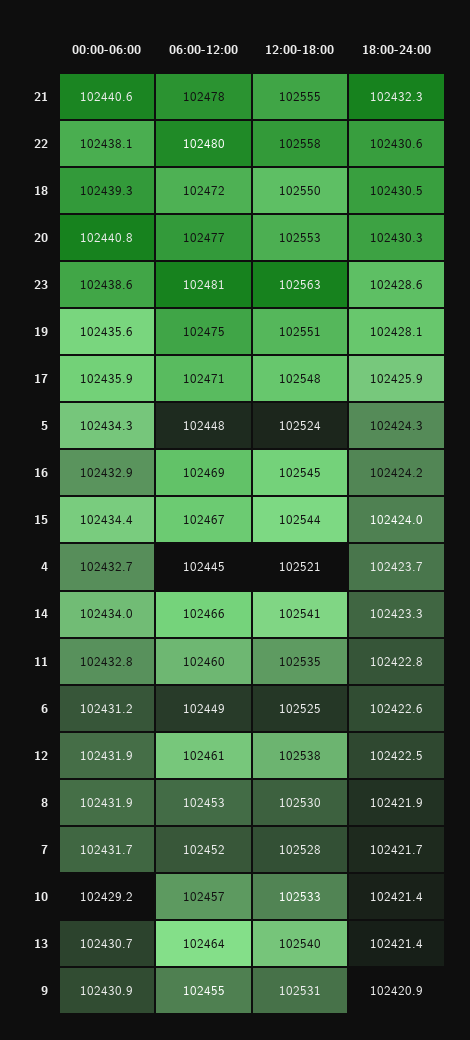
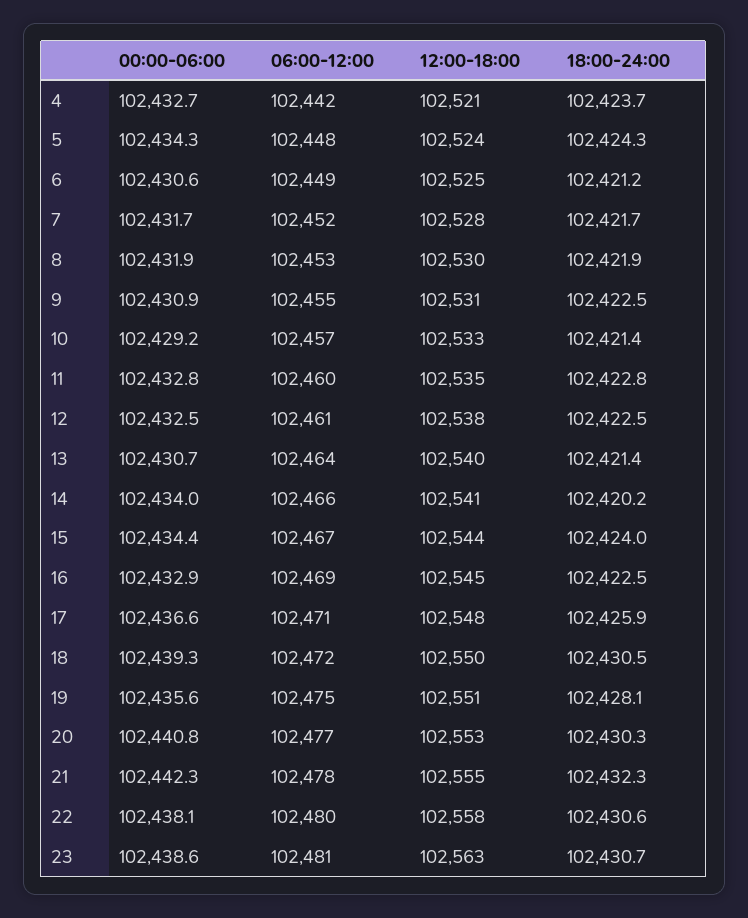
  {
    "00:00-06:00": {
-     "21": 102440.6,
+     "21": 102442.3,
      "22": 102438.1,
      "18": 102439.3,
      "20": 102440.8,
      "23": 102438.6,
      "19": 102435.6,
-     "17": 102435.9,
+     "17": 102436.6,
      "5": 102434.3,
      "16": 102432.9,
      "15": 102434.4,
      "4": 102432.7,
      "14": 102434,
      "11": 102432.8,
-     "6": 102431.2,
+     "6": 102430.6,
-     "12": 102431.9,
+     "12": 102432.5,
      "8": 102431.9,
      "7": 102431.7,
      "10": 102429.2,
      "13": 102430.7,
      "9": 102430.9
    },
    "06:00-12:00": {
      "21": 102478,
      "22": 102480,
      "18": 102472,
      "20": 102477,
      "23": 102481,
      "19": 102475,
      "17": 102471,
      "5": 102448,
      "16": 102469,
      "15": 102467,
-     "4": 102445,
+     "4": 102442,
      "14": 102466,
      "11": 102460,
      "6": 102449,
      "12": 102461,
      "8": 102453,
      "7": 102452,
      "10": 102457,
      "13": 102464,
      "9": 102455
    },
    "12:00-18:00": {
      "21": 102555,
      "22": 102558,
      "18": 102550,
      "20": 102553,
      "23": 102563,
      "19": 102551,
      "17": 102548,
      "5": 102524,
      "16": 102545,
      "15": 102544,
      "4": 102521,
      "14": 102541,
      "11": 102535,
      "6": 102525,
      "12": 102538,
      "8": 102530,
      "7": 102528,
      "10": 102533,
      "13": 102540,
      "9": 102531
    },
    "18:00-24:00": {
      "21": 102432.3,
      "22": 102430.6,
      "18": 102430.5,
      "20": 102430.3,
-     "23": 102428.6,
+     "23": 102430.7,
      "19": 102428.1,
      "17": 102425.9,
      "5": 102424.3,
-     "16": 102424.2,
+     "16": 102422.5,
      "15": 102424,
      "4": 102423.7,
-     "14": 102423.3,
+     "14": 102420.2,
      "11": 102422.8,
-     "6": 102422.6,
+     "6": 102421.2,
      "12": 102422.5,
      "8": 102421.9,
      "7": 102421.7,
      "10": 102421.4,
      "13": 102421.4,
-     "9": 102420.9
+     "9": 102422.5
    }
  }

